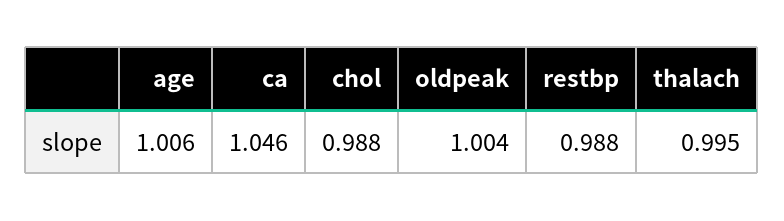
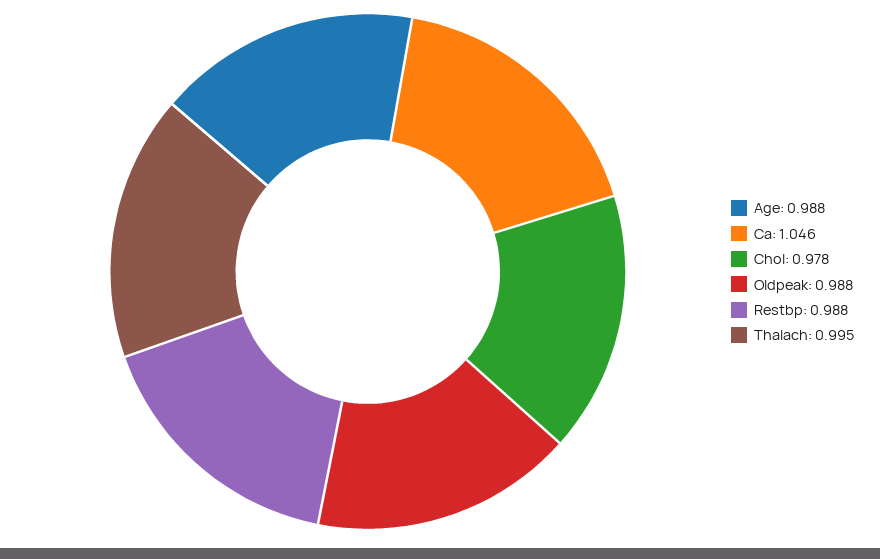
  {
-   "age": 1.006,
+   "age": 0.988,
    "ca": 1.046,
-   "chol": 0.988,
+   "chol": 0.978,
-   "oldpeak": 1.004,
+   "oldpeak": 0.988,
    "restbp": 0.988,
    "thalach": 0.995
  }

